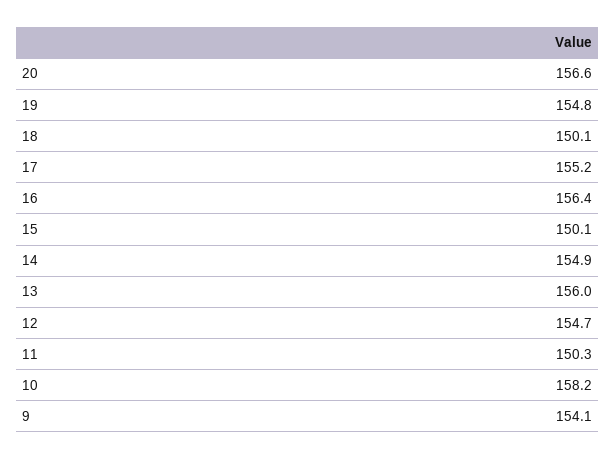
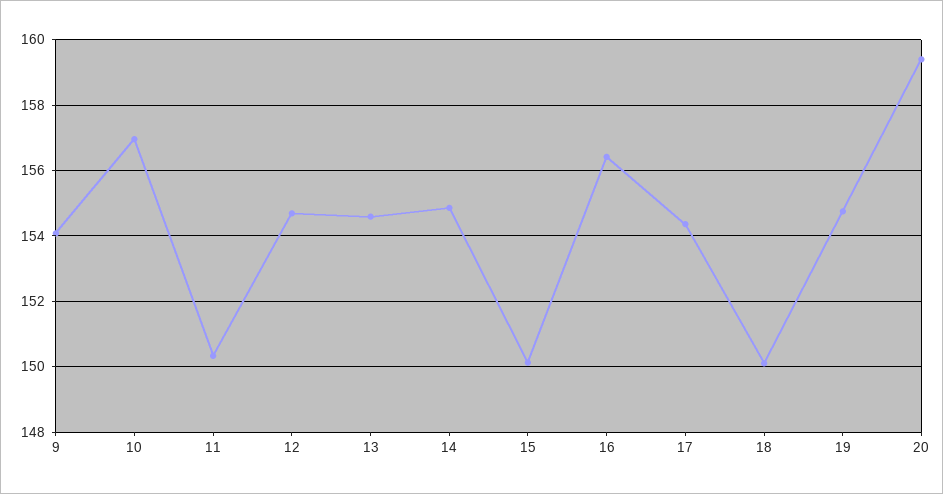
  {
-   "20": 156.6,
+   "20": 159.4,
    "19": 154.8,
    "18": 150.1,
-   "17": 155.2,
+   "17": 154.4,
    "16": 156.4,
    "15": 150.1,
    "14": 154.9,
-   "13": 156,
+   "13": 154.6,
    "12": 154.7,
    "11": 150.3,
-   "10": 158.2,
+   "10": 157,
    "9": 154.1
  }

